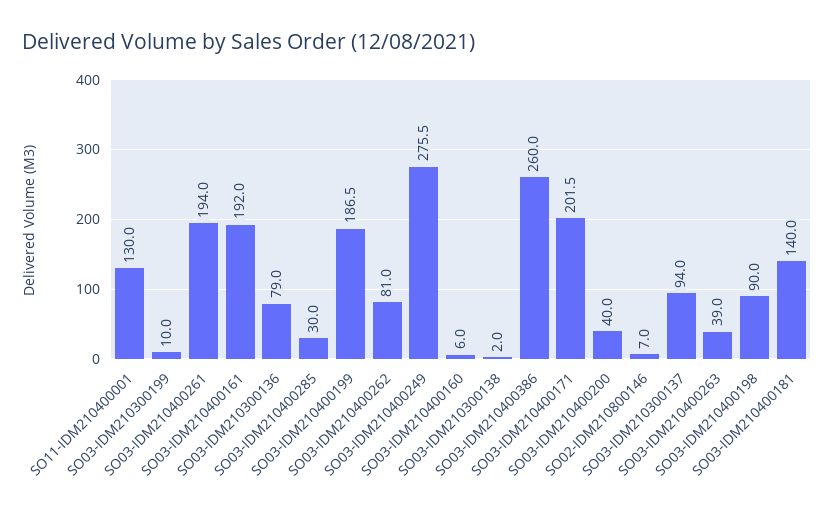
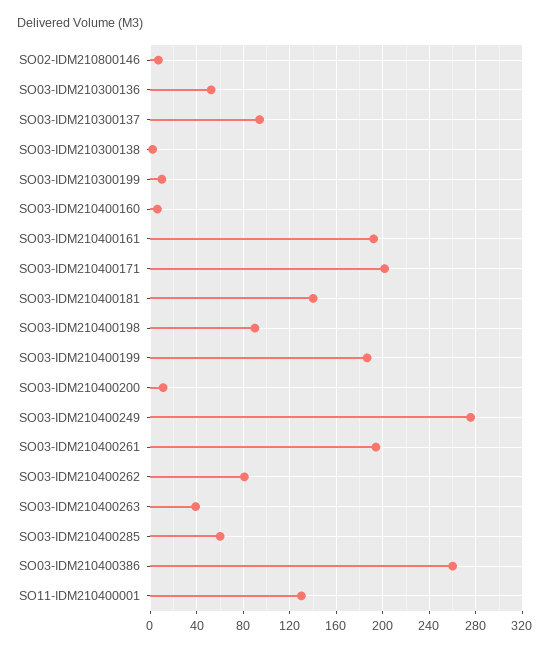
  {
    "SO11-IDM210400001": 130,
    "SO03-IDM210300199": 10,
    "SO03-IDM210400261": 194,
    "SO03-IDM210400161": 192,
-   "SO03-IDM210300136": 79,
+   "SO03-IDM210300136": 50,
-   "SO03-IDM210400285": 30,
+   "SO03-IDM210400285": 60,
    "SO03-IDM210400199": 186.5,
    "SO03-IDM210400262": 81,
    "SO03-IDM210400249": 275.5,
    "SO03-IDM210400160": 6,
    "SO03-IDM210300138": 2,
    "SO03-IDM210400386": 260,
    "SO03-IDM210400171": 201.5,
-   "SO03-IDM210400200": 40,
+   "SO03-IDM210400200": 10,
    "SO02-IDM210800146": 7,
    "SO03-IDM210300137": 94,
    "SO03-IDM210400263": 39,
    "SO03-IDM210400198": 90,
    "SO03-IDM210400181": 140
  }

